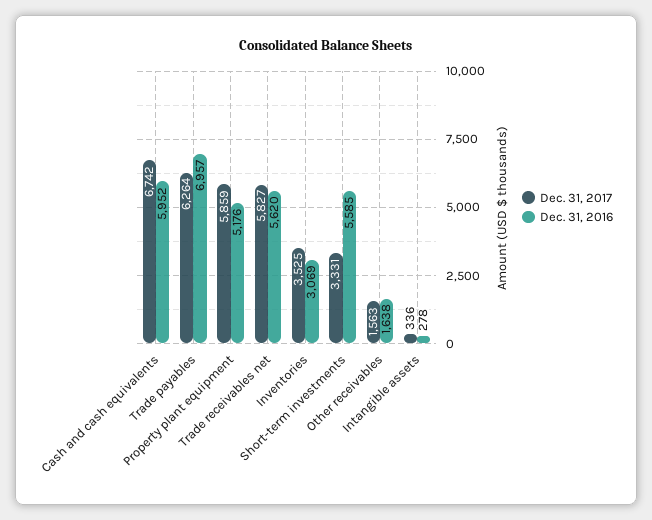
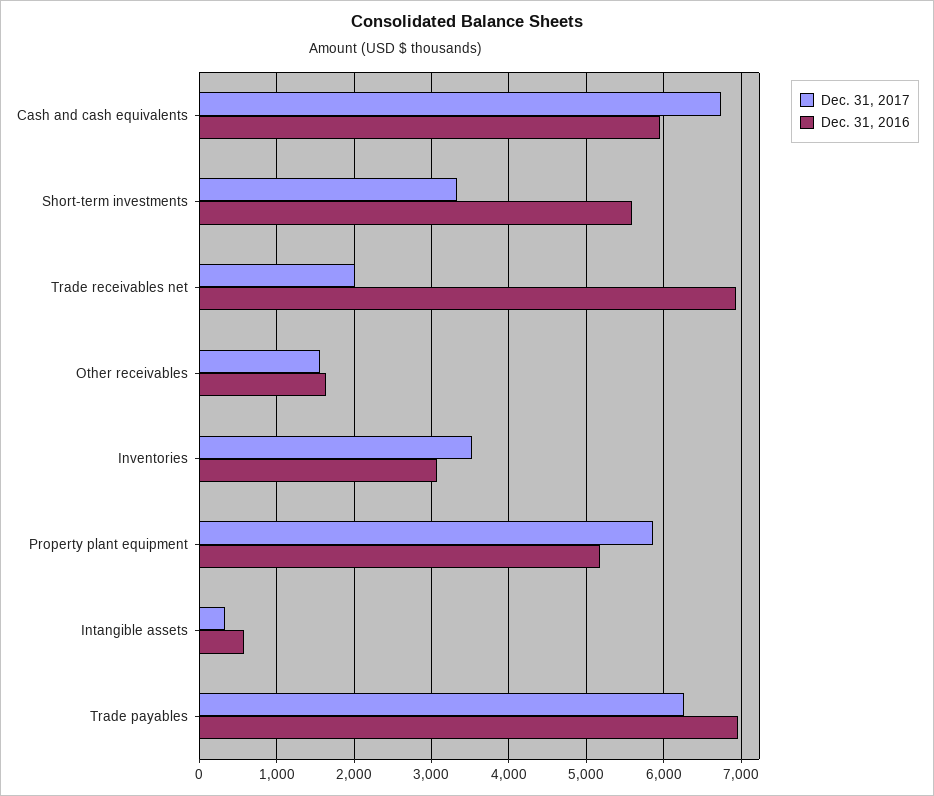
  {
    "Dec. 31, 2017": {
      "Cash and cash equivalents": 6742,
      "Trade payables": 6264,
      "Property plant equipment": 5859,
-     "Trade receivables net": 5827,
+     "Trade receivables net": 2000,
      "Inventories": 3525,
      "Short-term investments": 3331,
      "Other receivables": 1563,
      "Intangible assets": 336
    },
    "Dec. 31, 2016": {
      "Cash and cash equivalents": 5952,
      "Trade payables": 6957,
      "Property plant equipment": 5176,
-     "Trade receivables net": 5620,
+     "Trade receivables net": 6900,
      "Inventories": 3069,
      "Short-term investments": 5585,
      "Other receivables": 1638,
-     "Intangible assets": 278
+     "Intangible assets": 600
    }
  }

